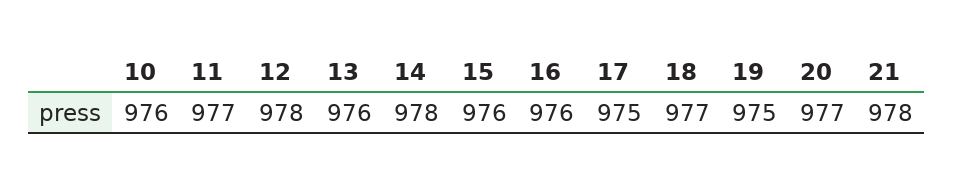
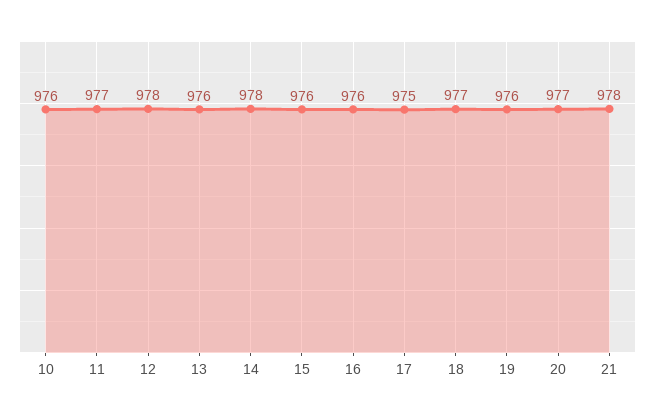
  {
    "10": 976,
    "11": 977,
    "12": 978,
    "13": 976,
    "14": 978,
    "15": 976,
    "16": 976,
    "17": 975,
    "18": 977,
-   "19": 975,
+   "19": 976,
    "20": 977,
    "21": 978
  }

